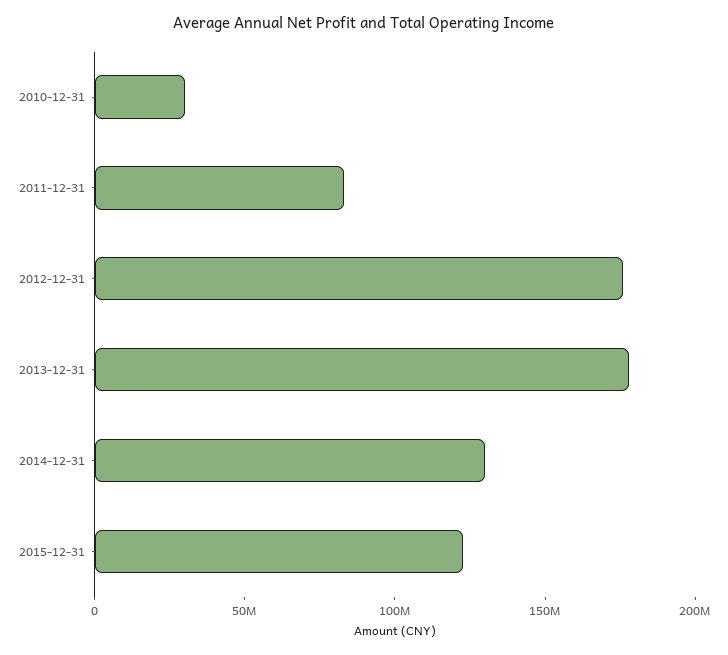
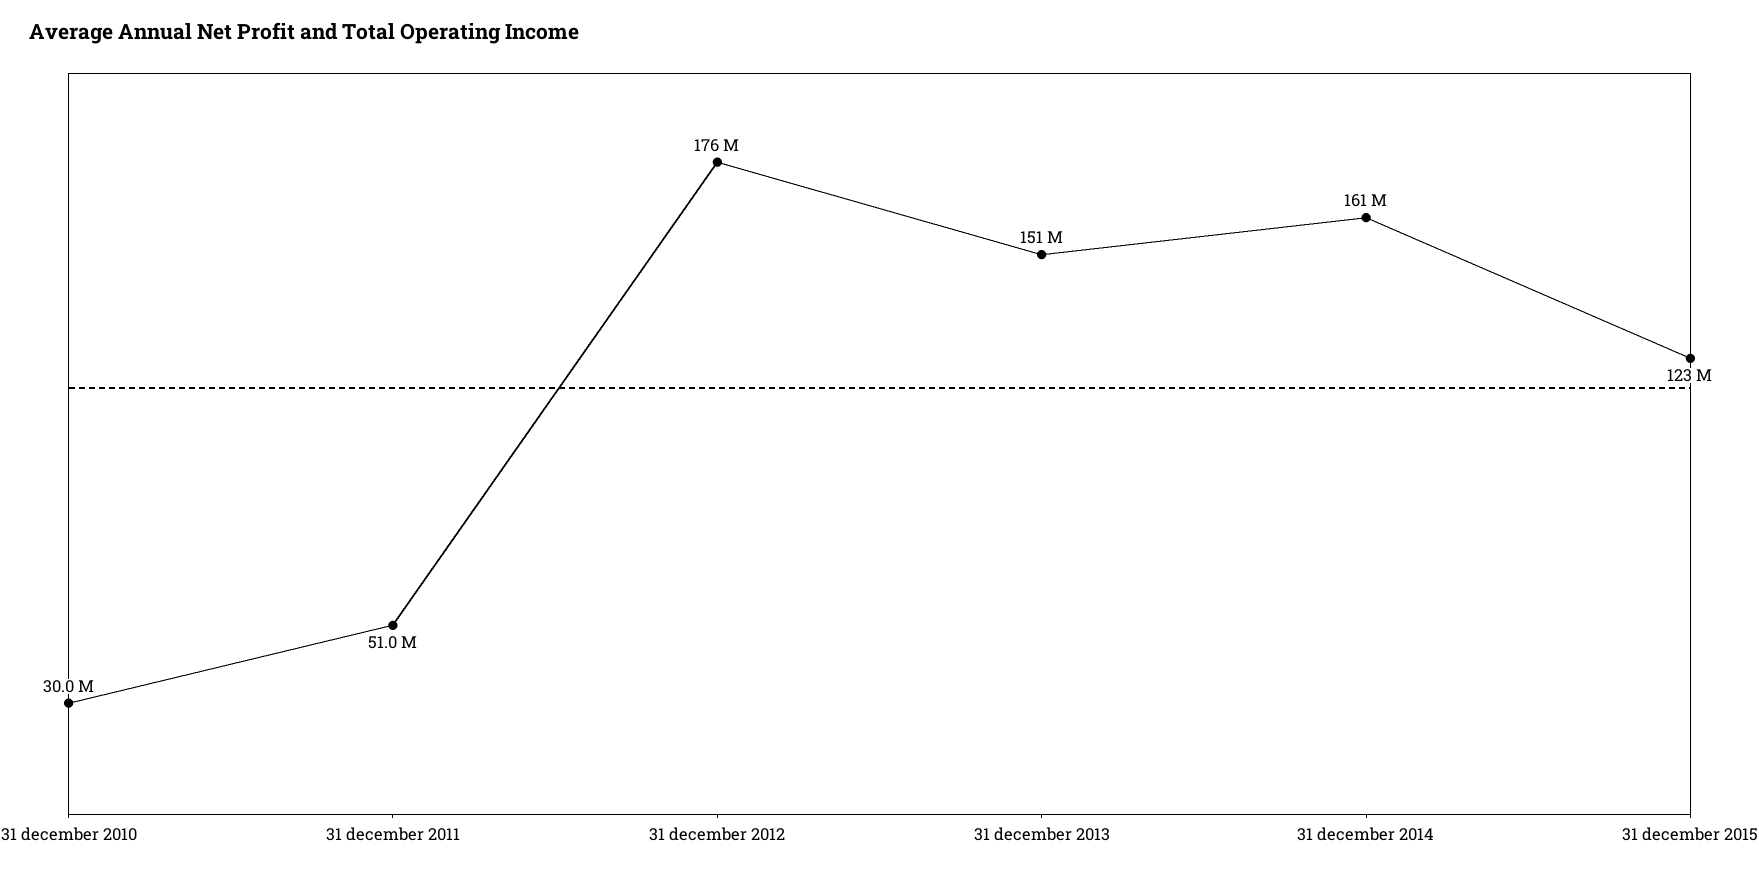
  {
    "2010-12-31": 30000000,
-   "2011-12-31": 80000000,
+   "2011-12-31": 51000000,
    "2012-12-31": 176000000,
-   "2013-12-31": 180000000,
+   "2013-12-31": 151000000,
-   "2014-12-31": 130000000,
+   "2014-12-31": 161000000,
    "2015-12-31": 123000000
  }

